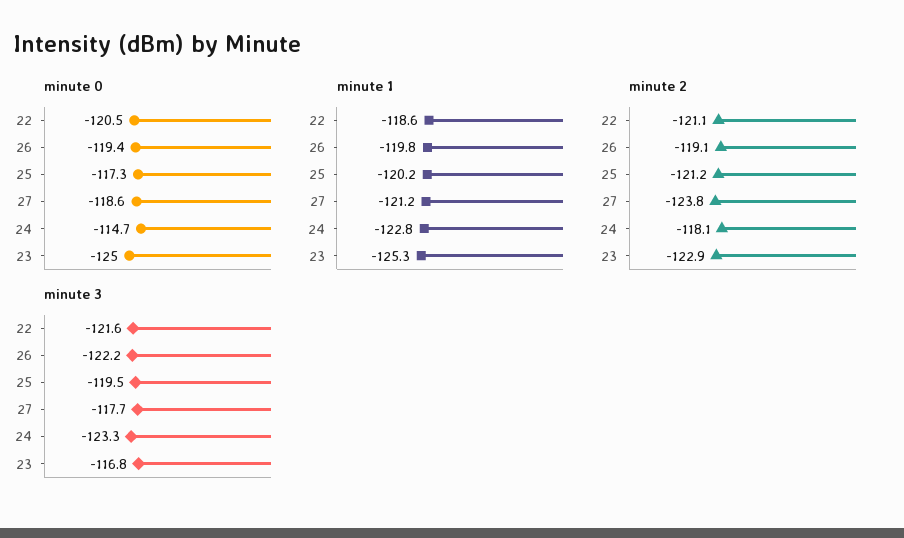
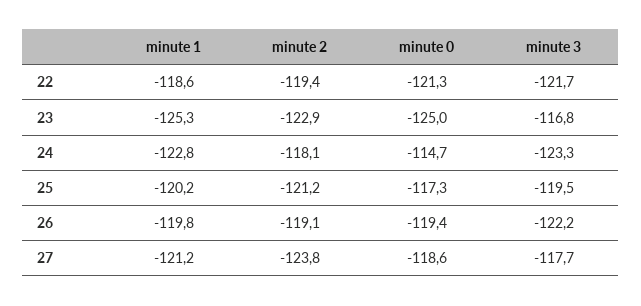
  {
    "minute 0": {
-     "22": -120.5,
+     "22": -121.3,
      "26": -119.4,
      "25": -117.3,
      "27": -118.6,
      "24": -114.7,
      "23": -125
    },
    "minute 1": {
      "22": -118.6,
      "26": -119.8,
      "25": -120.2,
      "27": -121.2,
      "24": -122.8,
      "23": -125.3
    },
    "minute 2": {
-     "22": -121.1,
+     "22": -119.4,
      "26": -119.1,
      "25": -121.2,
      "27": -123.8,
      "24": -118.1,
      "23": -122.9
    },
    "minute 3": {
-     "22": -121.6,
+     "22": -121.7,
      "26": -122.2,
      "25": -119.5,
      "27": -117.7,
      "24": -123.3,
      "23": -116.8
    }
  }

